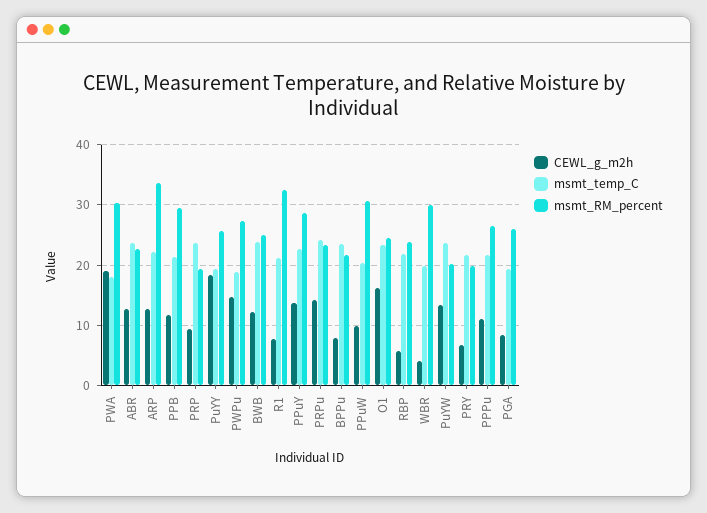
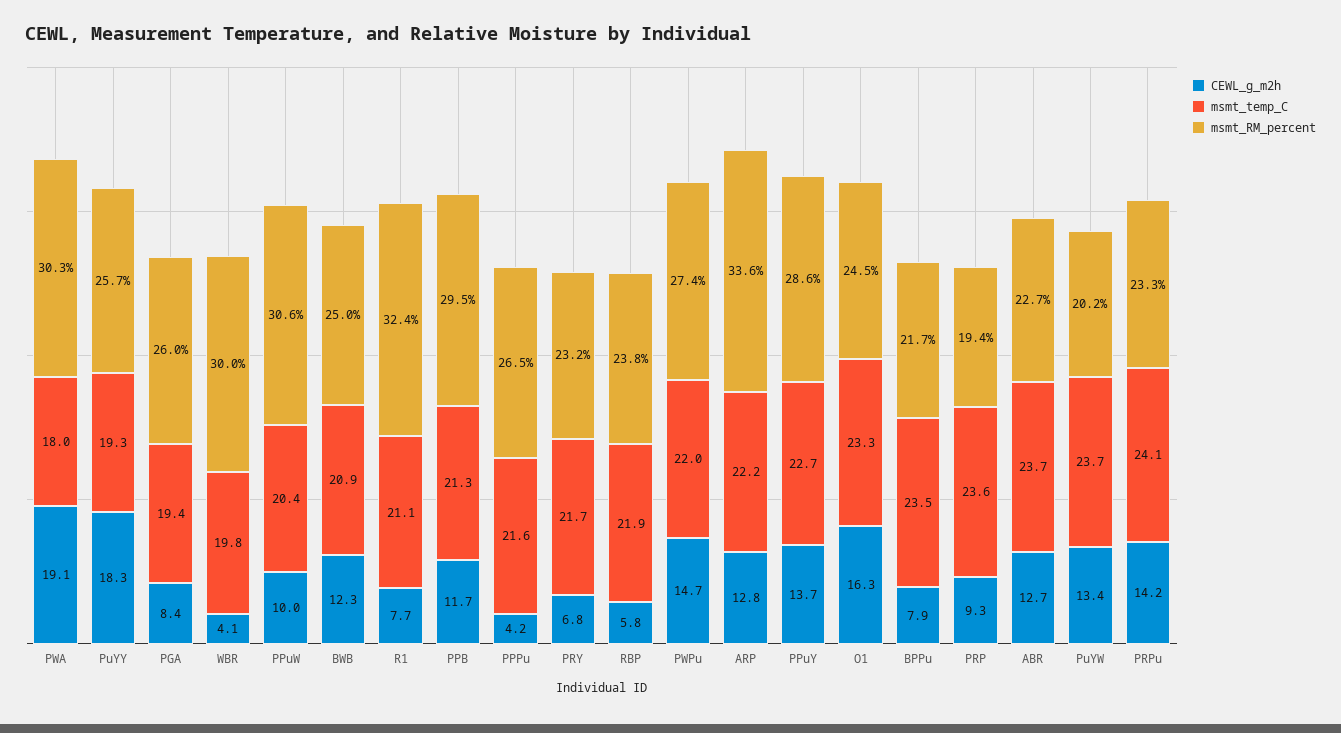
  {
    "CEWL_g_m2h": {
      "PWA": 19.1,
      "ABR": 12.7,
      "ARP": 12.8,
      "PPB": 11.7,
      "PRP": 9.3,
      "PuYY": 18.3,
      "PWPu": 14.7,
      "BWB": 12.3,
      "R1": 7.7,
      "PPuY": 13.7,
      "PRPu": 14.2,
      "BPPu": 7.9,
      "PPuW": 10,
      "O1": 16.3,
      "RBP": 5.8,
      "WBR": 4.1,
      "PuYW": 13.4,
      "PRY": 6.8,
-     "PPPu": 11,
+     "PPPu": 4.2,
      "PGA": 8.4
    },
    "msmt_temp_C": {
      "PWA": 18,
      "ABR": 23.7,
      "ARP": 22.2,
      "PPB": 21.3,
      "PRP": 23.6,
      "PuYY": 19.3,
-     "PWPu": 19,
+     "PWPu": 22,
-     "BWB": 24,
+     "BWB": 20.9,
      "R1": 21.1,
      "PPuY": 22.7,
      "PRPu": 24.1,
      "BPPu": 23.5,
      "PPuW": 20.4,
      "O1": 23.3,
      "RBP": 21.9,
      "WBR": 19.8,
      "PuYW": 23.7,
      "PRY": 21.7,
      "PPPu": 21.6,
      "PGA": 19.4
    },
    "msmt_RM_percent": {
      "PWA": 30.3,
      "ABR": 22.7,
      "ARP": 33.6,
      "PPB": 29.5,
      "PRP": 19.4,
      "PuYY": 25.7,
      "PWPu": 27.4,
      "BWB": 25,
      "R1": 32.4,
      "PPuY": 28.6,
      "PRPu": 23.3,
      "BPPu": 21.7,
      "PPuW": 30.6,
      "O1": 24.5,
      "RBP": 23.8,
      "WBR": 30,
      "PuYW": 20.2,
-     "PRY": 20,
+     "PRY": 23.2,
      "PPPu": 26.5,
      "PGA": 26
    }
  }

